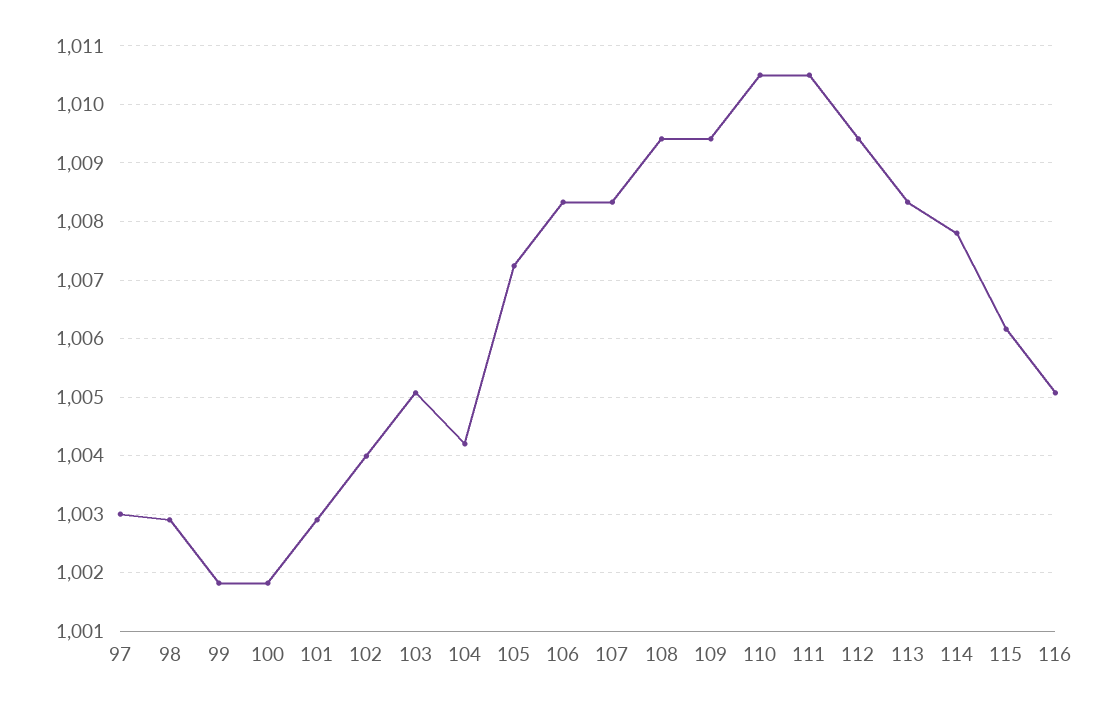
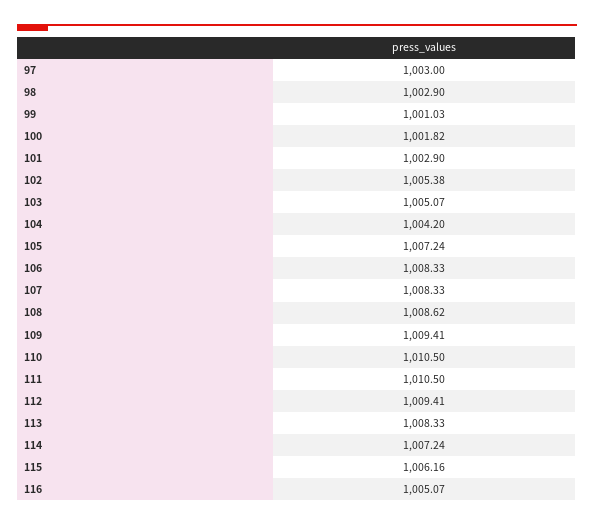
  {
    "97": 1003,
    "98": 1002.9,
-   "99": 1001.8,
+   "99": 1001.03,
    "100": 1001.82,
    "101": 1002.9,
-   "102": 1004,
+   "102": 1005.38,
    "103": 1005.07,
    "104": 1004.2,
    "105": 1007.24,
    "106": 1008.33,
    "107": 1008.33,
-   "108": 1009.4,
+   "108": 1008.62,
    "109": 1009.41,
    "110": 1010.5,
    "111": 1010.5,
    "112": 1009.41,
    "113": 1008.33,
-   "114": 1007.8,
+   "114": 1007.24,
    "115": 1006.16,
    "116": 1005.07
  }

